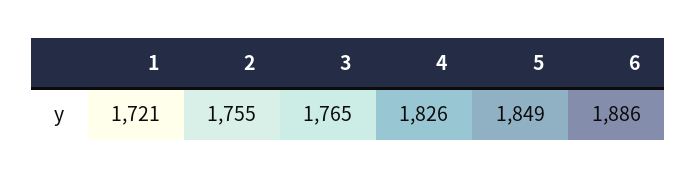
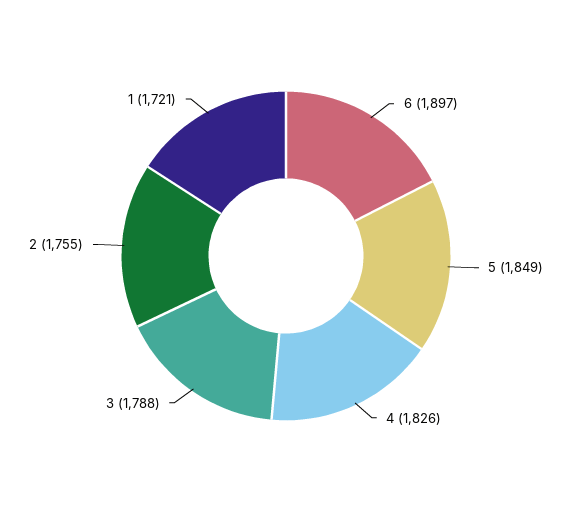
  {
    "1": 1721,
    "2": 1755,
-   "3": 1765,
+   "3": 1788,
    "4": 1826,
    "5": 1849,
-   "6": 1886
+   "6": 1897
  }

